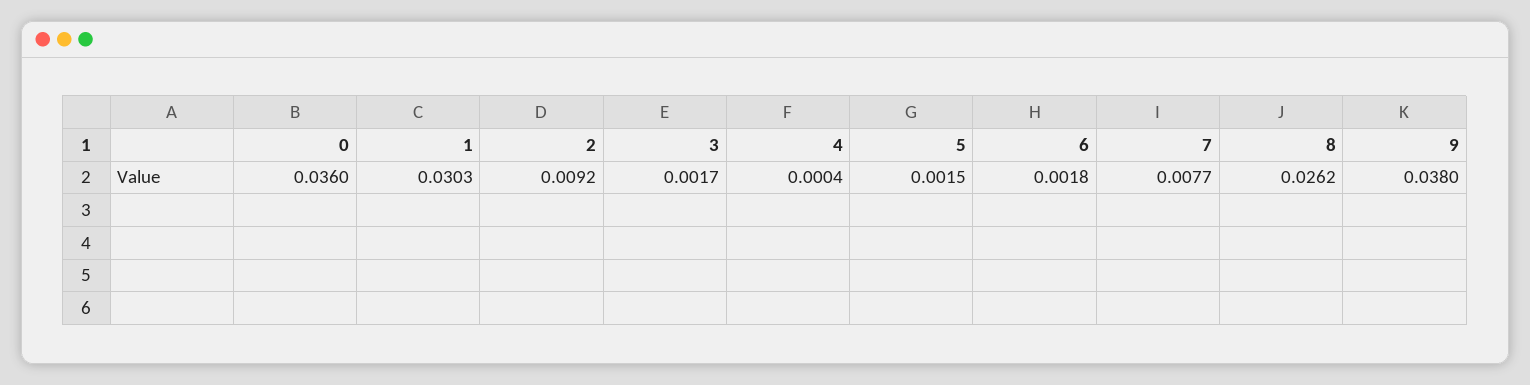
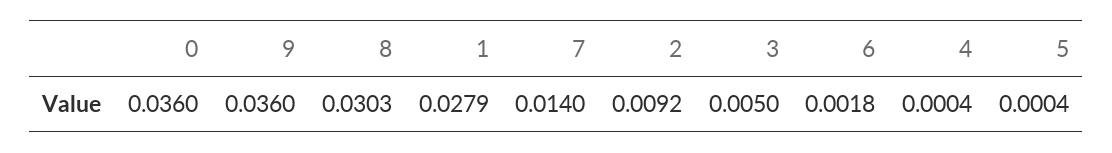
  {
    "0": 0.036,
-   "1": 0.0303,
+   "1": 0.0279,
    "2": 0.0092,
-   "3": 0.0017,
+   "3": 0.005,
    "4": 0.0004,
-   "5": 0.0015,
+   "5": 0.0004,
    "6": 0.0018,
-   "7": 0.0077,
+   "7": 0.014,
-   "8": 0.0262,
+   "8": 0.0303,
-   "9": 0.038
+   "9": 0.036
  }

